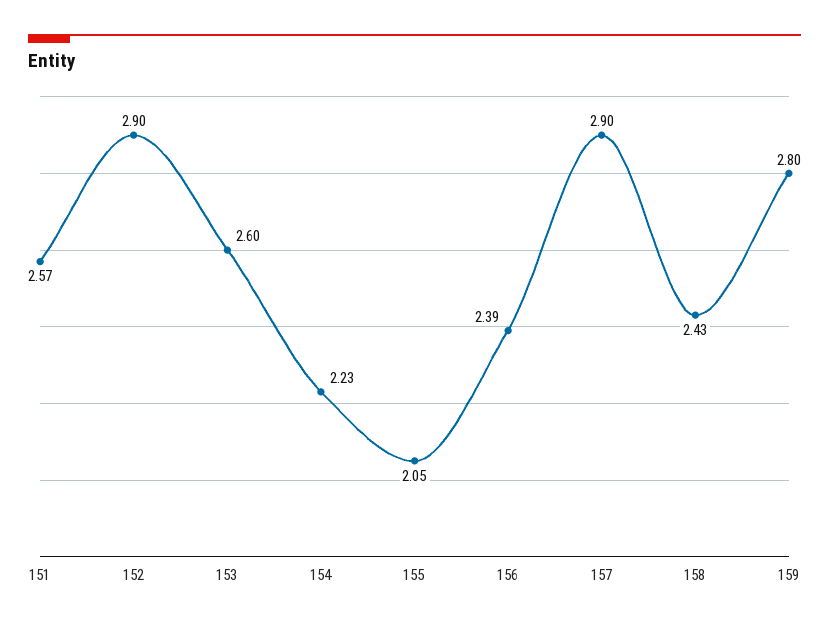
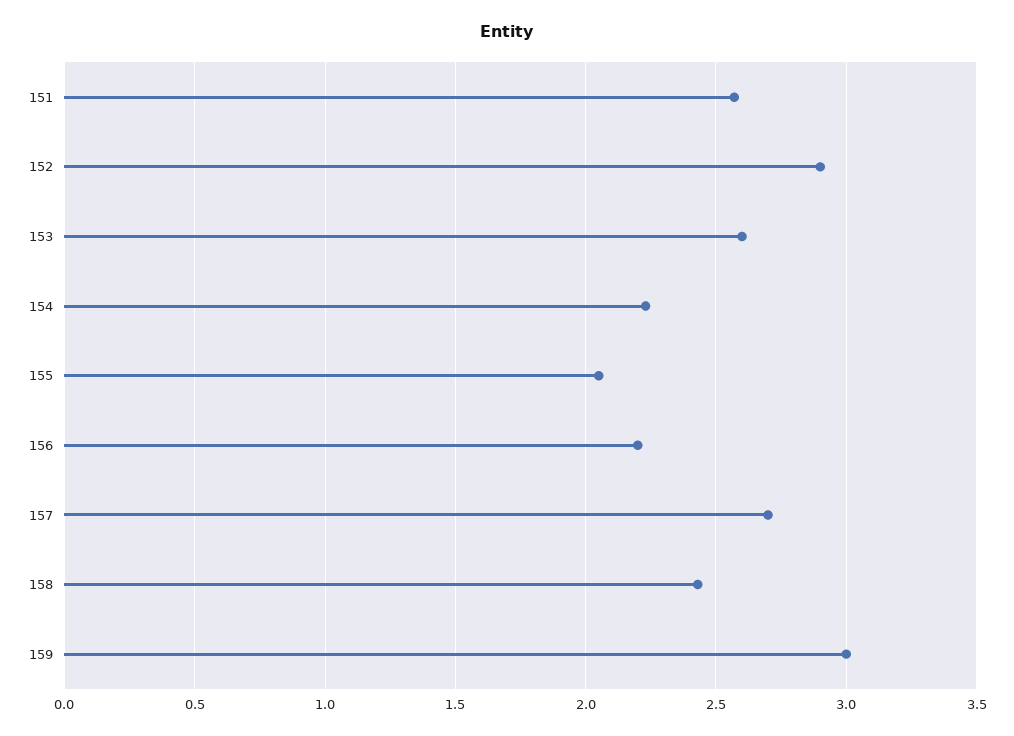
  {
    "151": 2.57,
    "152": 2.9,
    "153": 2.6,
    "154": 2.23,
    "155": 2.05,
-   "156": 2.39,
+   "156": 2.2,
-   "157": 2.9,
+   "157": 2.7,
    "158": 2.43,
-   "159": 2.8
+   "159": 3
  }

